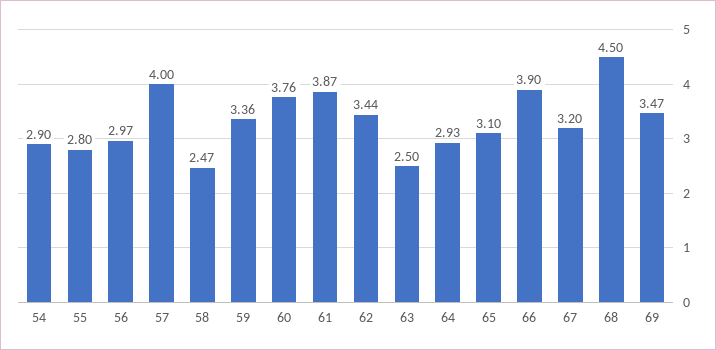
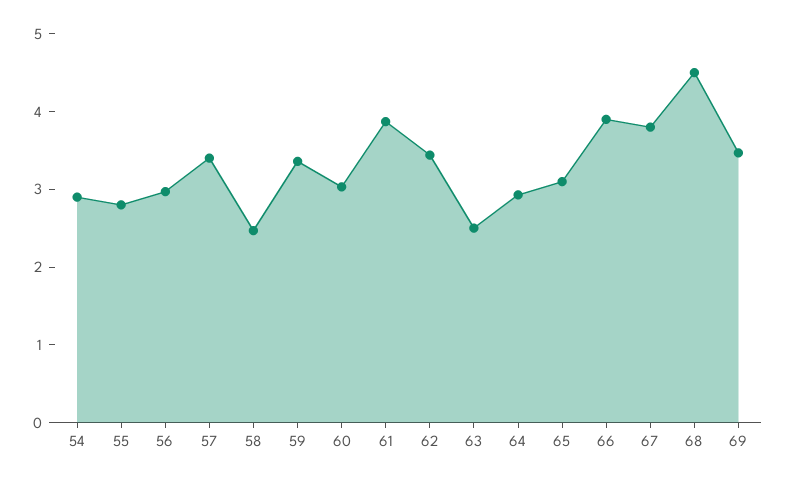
  {
    "54": 2.9,
    "55": 2.8,
    "56": 2.97,
-   "57": 4,
+   "57": 3.4,
    "58": 2.47,
    "59": 3.36,
-   "60": 3.76,
+   "60": 3,
    "61": 3.87,
    "62": 3.44,
    "63": 2.5,
    "64": 2.93,
    "65": 3.1,
    "66": 3.9,
-   "67": 3.2,
+   "67": 3.8,
    "68": 4.5,
    "69": 3.47
  }

